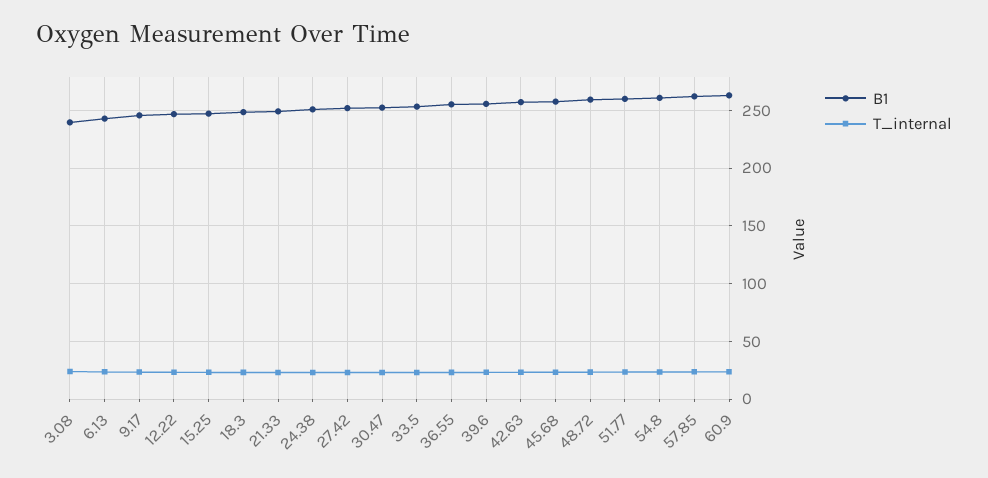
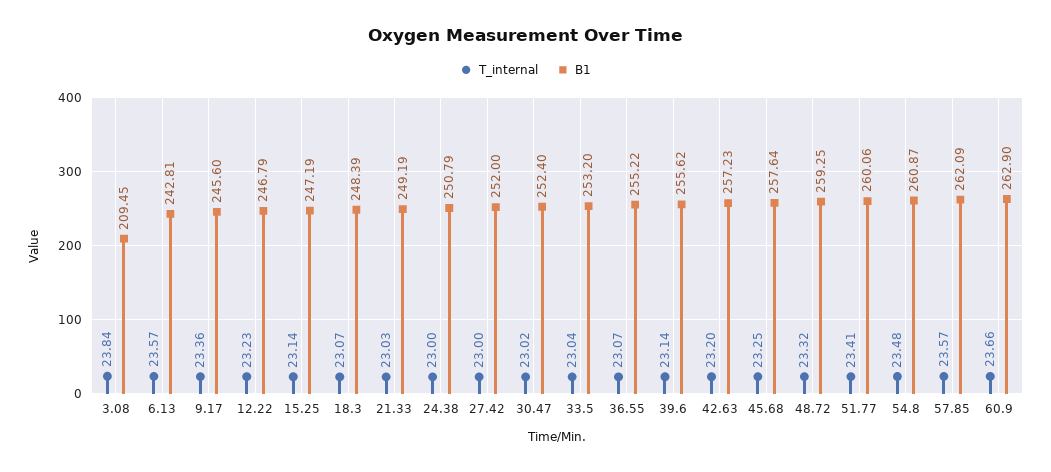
  {
    "B1": {
-     "3.08": 240,
+     "3.08": 209.45,
      "6.13": 242.81,
      "9.17": 245.6,
      "12.22": 246.79,
      "15.25": 247.19,
      "18.3": 248.39,
      "21.33": 249.19,
      "24.38": 250.79,
      "27.42": 252,
      "30.47": 252.4,
      "33.5": 253.2,
      "36.55": 255.22,
      "39.6": 255.62,
      "42.63": 257.23,
      "45.68": 257.64,
      "48.72": 259.25,
      "51.77": 260.06,
      "54.8": 260.87,
      "57.85": 262.09,
      "60.9": 262.9
    },
    "T_internal": {
      "3.08": 23.84,
      "6.13": 23.57,
      "9.17": 23.36,
      "12.22": 23.23,
      "15.25": 23.14,
      "18.3": 23.07,
      "21.33": 23.03,
      "24.38": 23,
      "27.42": 23,
      "30.47": 23.02,
      "33.5": 23.04,
      "36.55": 23.07,
      "39.6": 23.14,
      "42.63": 23.2,
      "45.68": 23.25,
      "48.72": 23.32,
      "51.77": 23.41,
      "54.8": 23.48,
      "57.85": 23.57,
      "60.9": 23.66
    }
  }

